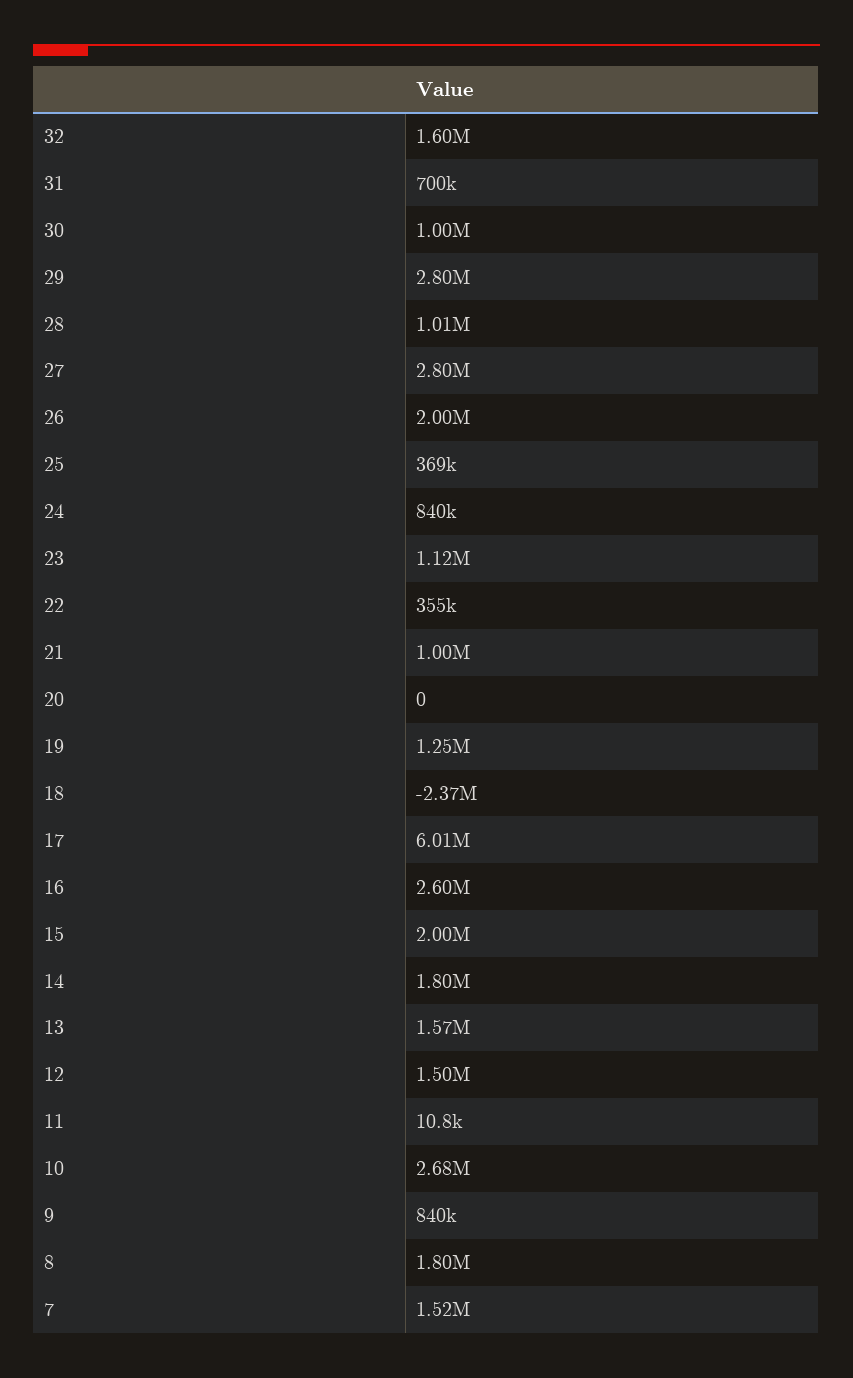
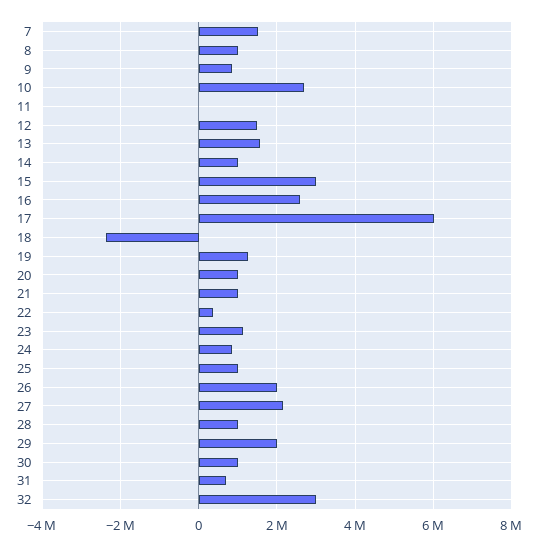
  {
-   "32": 1600000,
+   "32": 3000000,
    "31": 700000,
    "30": 1000000,
-   "29": 2800000,
+   "29": 2000000,
    "28": 1010000,
-   "27": 2800000,
+   "27": 2200000,
    "26": 2000000,
-   "25": 369000,
+   "25": 1000000,
    "24": 840000,
    "23": 1120000,
    "22": 355000,
    "21": 1000000,
-   "20": 0,
+   "20": 1000000,
    "19": 1250000,
    "18": -2370000,
    "17": 6010000,
    "16": 2600000,
-   "15": 2000000,
+   "15": 3000000,
-   "14": 1800000,
+   "14": 1000000,
    "13": 1570000,
    "12": 1500000,
    "11": 10800,
    "10": 2680000,
    "9": 840000,
-   "8": 1800000,
+   "8": 1000000,
    "7": 1520000
  }

